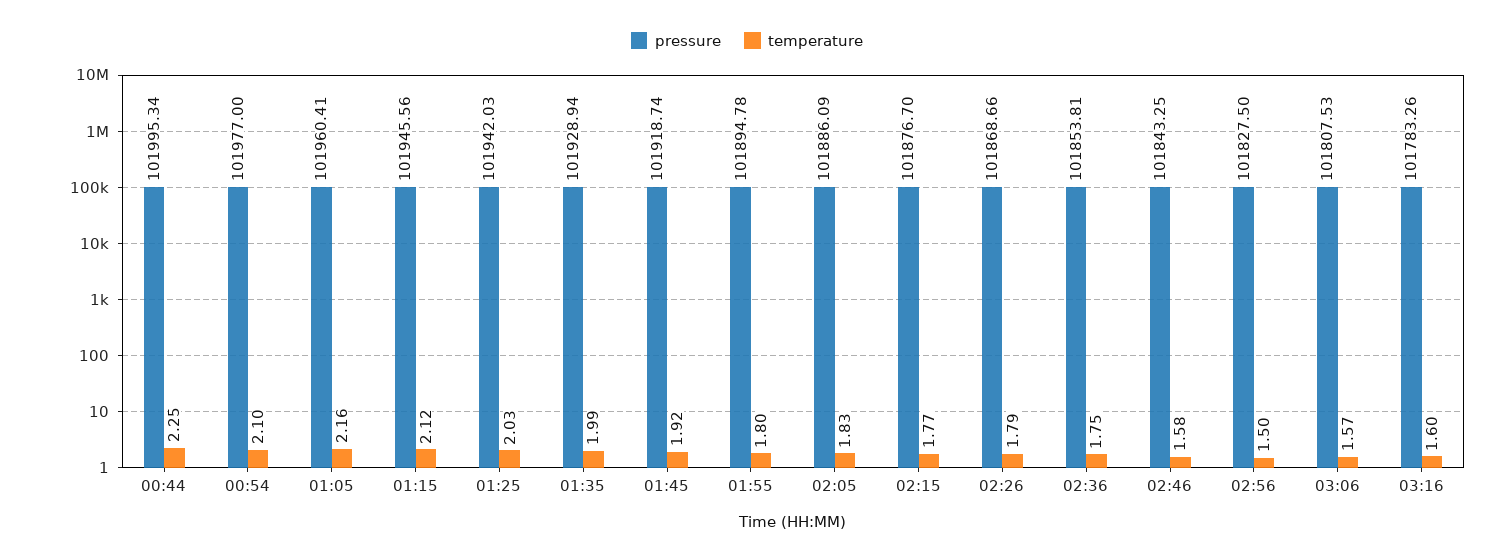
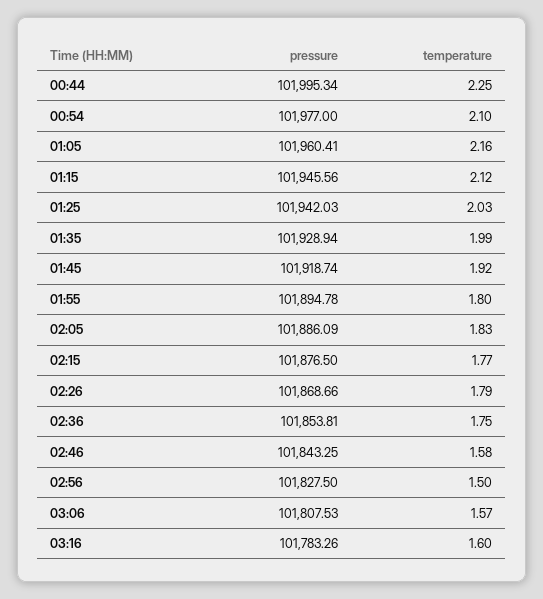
  {
    "pressure": {
      "00:44": 101995.34,
      "00:54": 101977,
      "01:05": 101960.41,
      "01:15": 101945.56,
      "01:25": 101942.03,
      "01:35": 101928.94,
      "01:45": 101918.74,
      "01:55": 101894.78,
      "02:05": 101886.09,
-     "02:15": 101876.7,
+     "02:15": 101876.5,
      "02:26": 101868.66,
      "02:36": 101853.81,
      "02:46": 101843.25,
      "02:56": 101827.5,
      "03:06": 101807.53,
      "03:16": 101783.26
    },
    "temperature": {
      "00:44": 2.25,
      "00:54": 2.1,
      "01:05": 2.16,
      "01:15": 2.12,
      "01:25": 2.03,
      "01:35": 1.99,
      "01:45": 1.92,
      "01:55": 1.8,
      "02:05": 1.83,
      "02:15": 1.77,
      "02:26": 1.79,
      "02:36": 1.75,
      "02:46": 1.58,
      "02:56": 1.5,
      "03:06": 1.57,
      "03:16": 1.6
    }
  }

